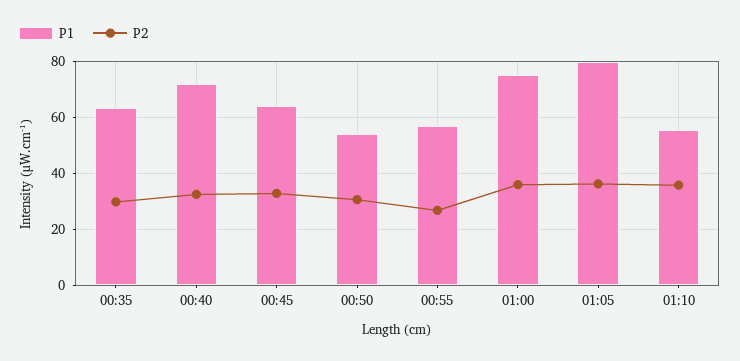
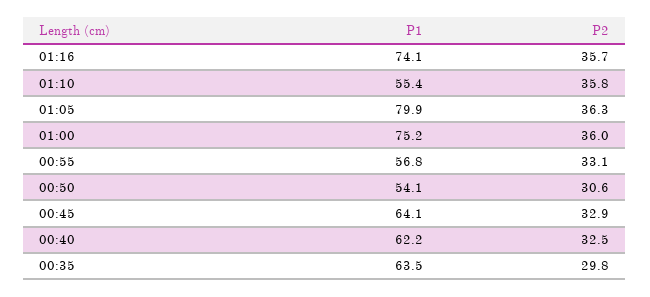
  {
    "P1": {
      "00:35": 63.5,
-     "00:40": 72.5,
+     "00:40": 62.2,
      "00:45": 64.1,
      "00:50": 54.1,
      "00:55": 56.8,
      "01:00": 75.2,
      "01:05": 79.9,
-     "01:10": 55.4
+     "01:10": 55.4,
+     "01:16": 74.1
    },
    "P2": {
      "00:35": 29.8,
      "00:40": 32.5,
      "00:45": 32.9,
      "00:50": 30.6,
-     "00:55": 27.5,
+     "00:55": 33.1,
      "01:00": 36,
      "01:05": 36.3,
-     "01:10": 35.8
+     "01:10": 35.8,
+     "01:16": 35.7
    }
  }

